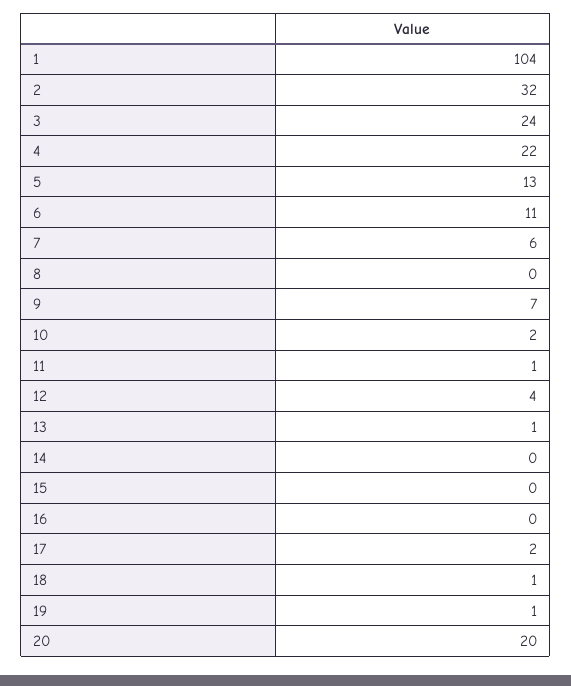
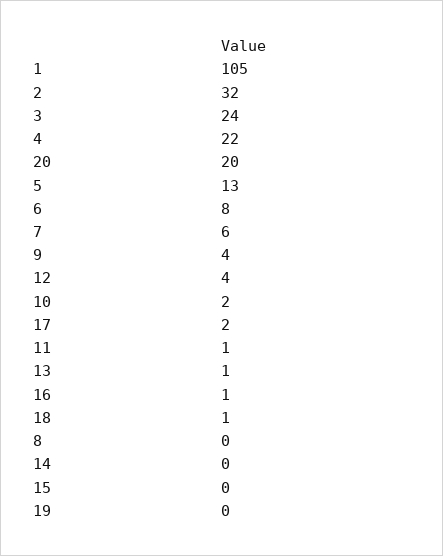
  {
-   "1": 104,
+   "1": 105,
    "2": 32,
    "3": 24,
    "4": 22,
    "5": 13,
-   "6": 11,
+   "6": 8,
    "7": 6,
    "8": 0,
-   "9": 7,
+   "9": 4,
    "10": 2,
    "11": 1,
    "12": 4,
    "13": 1,
    "14": 0,
    "15": 0,
-   "16": 0,
+   "16": 1,
    "17": 2,
    "18": 1,
-   "19": 1,
+   "19": 0,
    "20": 20
  }

